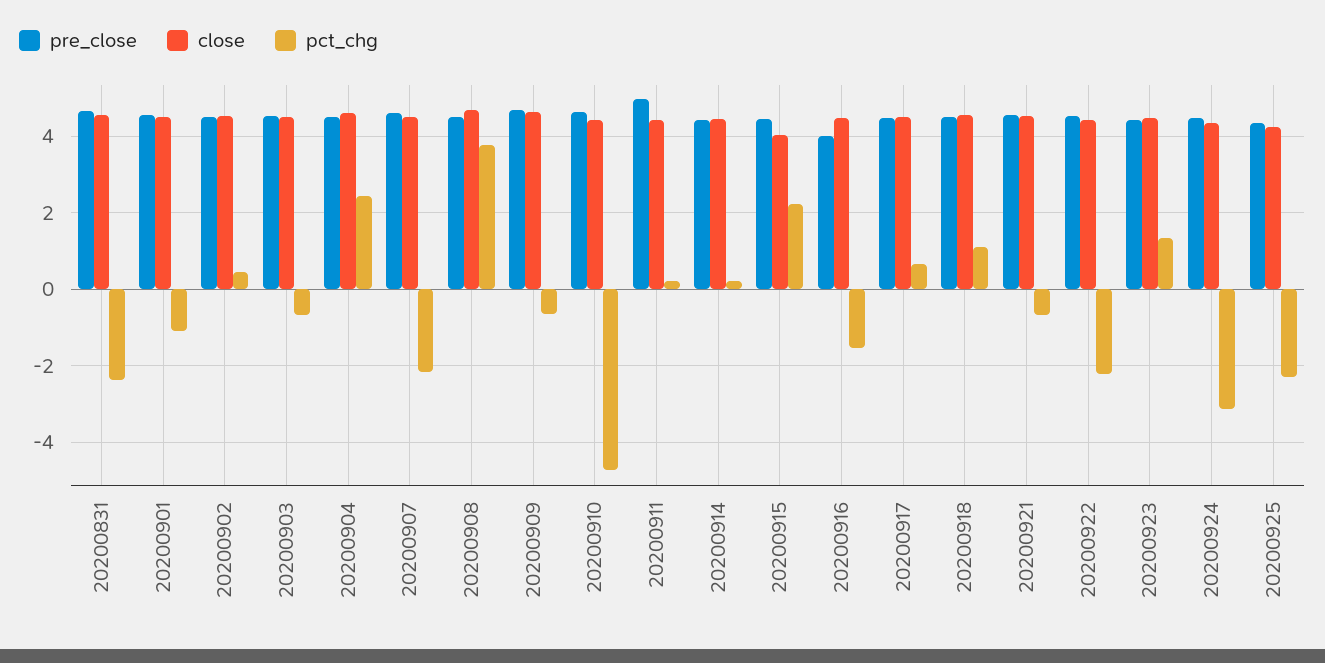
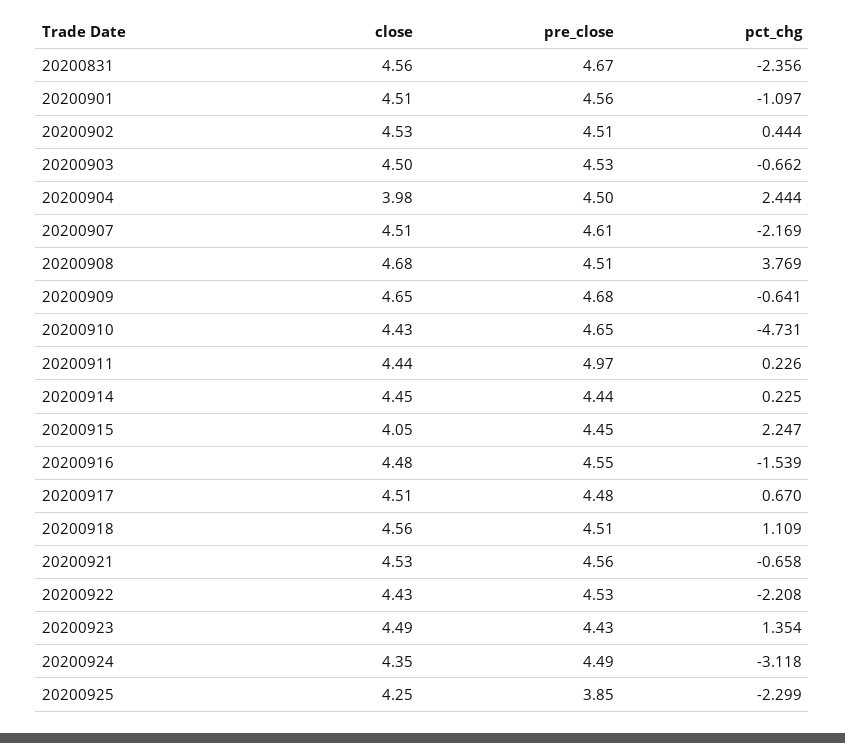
  {
    "pre_close": {
      "20200831": 4.67,
      "20200901": 4.56,
      "20200902": 4.51,
      "20200903": 4.53,
      "20200904": 4.5,
      "20200907": 4.61,
      "20200908": 4.51,
      "20200909": 4.68,
      "20200910": 4.65,
      "20200911": 4.97,
      "20200914": 4.44,
      "20200915": 4.45,
-     "20200916": 4,
+     "20200916": 4.55,
      "20200917": 4.48,
      "20200918": 4.51,
      "20200921": 4.56,
      "20200922": 4.53,
      "20200923": 4.43,
      "20200924": 4.49,
-     "20200925": 4.4
+     "20200925": 3.85
    },
    "close": {
      "20200831": 4.56,
      "20200901": 4.51,
      "20200902": 4.53,
      "20200903": 4.5,
-     "20200904": 4.6,
+     "20200904": 3.98,
      "20200907": 4.51,
      "20200908": 4.68,
      "20200909": 4.65,
      "20200910": 4.43,
      "20200911": 4.44,
      "20200914": 4.45,
      "20200915": 4.05,
      "20200916": 4.48,
      "20200917": 4.51,
      "20200918": 4.56,
      "20200921": 4.53,
      "20200922": 4.43,
      "20200923": 4.49,
      "20200924": 4.35,
      "20200925": 4.25
    },
    "pct_chg": {
      "20200831": -2.356,
      "20200901": -1.097,
      "20200902": 0.444,
      "20200903": -0.662,
      "20200904": 2.444,
      "20200907": -2.169,
      "20200908": 3.769,
      "20200909": -0.641,
      "20200910": -4.731,
      "20200911": 0.226,
      "20200914": 0.225,
      "20200915": 2.247,
      "20200916": -1.539,
      "20200917": 0.67,
      "20200918": 1.109,
      "20200921": -0.658,
      "20200922": -2.208,
      "20200923": 1.354,
      "20200924": -3.118,
      "20200925": -2.299
    }
  }

